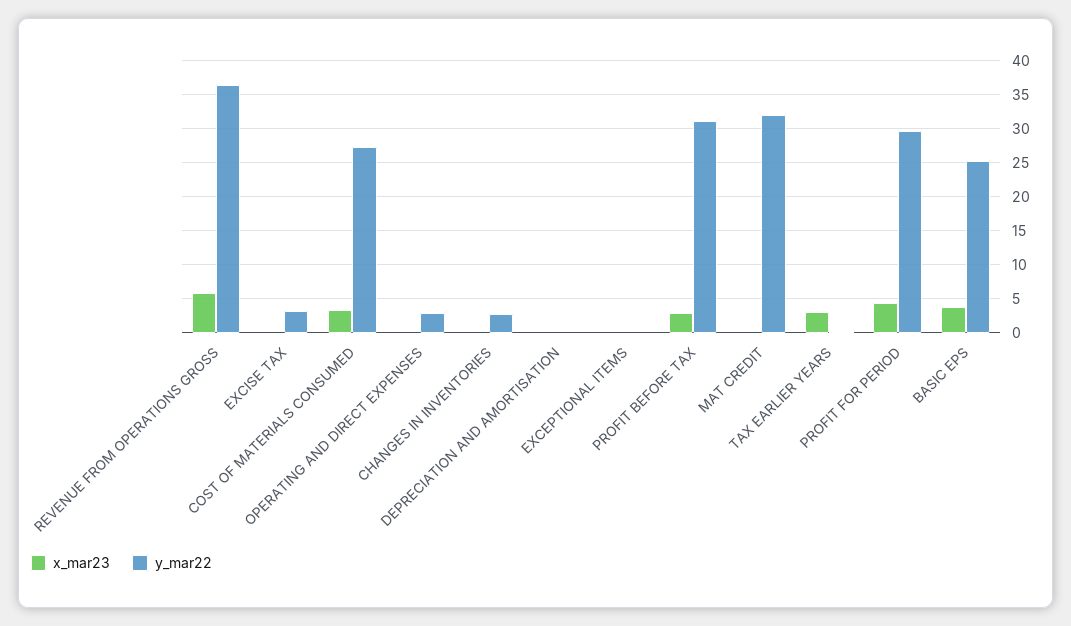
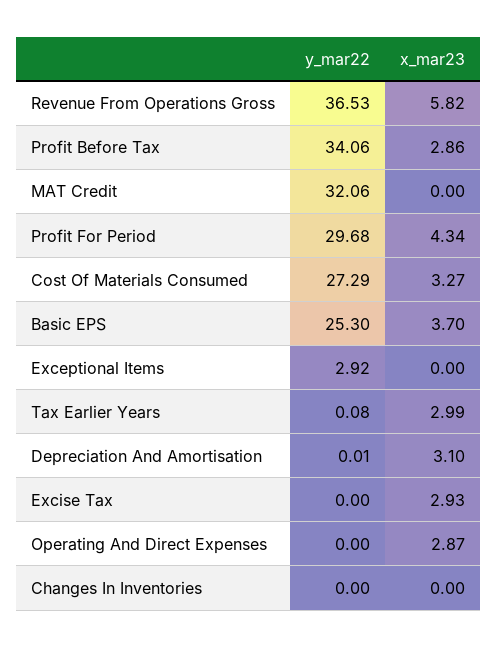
  {
    "x_mar23": {
      "REVENUE FROM OPERATIONS GROSS": 5.82,
-     "EXCISE TAX": 0,
+     "EXCISE TAX": 2.93,
      "COST OF MATERIALS CONSUMED": 3.27,
-     "OPERATING AND DIRECT EXPENSES": 0,
+     "OPERATING AND DIRECT EXPENSES": 2.87,
      "CHANGES IN INVENTORIES": 0,
-     "DEPRECIATION AND AMORTISATION": 0,
+     "DEPRECIATION AND AMORTISATION": 3.1,
      "EXCEPTIONAL ITEMS": 0,
      "PROFIT BEFORE TAX": 2.86,
      "MAT CREDIT": 0,
      "TAX EARLIER YEARS": 2.99,
      "PROFIT FOR PERIOD": 4.34,
      "BASIC EPS": 3.7
    },
    "y_mar22": {
      "REVENUE FROM OPERATIONS GROSS": 36.53,
-     "EXCISE TAX": 3,
+     "EXCISE TAX": 0,
      "COST OF MATERIALS CONSUMED": 27.29,
-     "OPERATING AND DIRECT EXPENSES": 3,
+     "OPERATING AND DIRECT EXPENSES": 0,
-     "CHANGES IN INVENTORIES": 3,
+     "CHANGES IN INVENTORIES": 0,
      "DEPRECIATION AND AMORTISATION": 0.01,
-     "EXCEPTIONAL ITEMS": 0,
+     "EXCEPTIONAL ITEMS": 2.92,
-     "PROFIT BEFORE TAX": 31,
+     "PROFIT BEFORE TAX": 34.06,
      "MAT CREDIT": 32.06,
      "TAX EARLIER YEARS": 0.08,
      "PROFIT FOR PERIOD": 29.68,
      "BASIC EPS": 25.3
    }
  }

